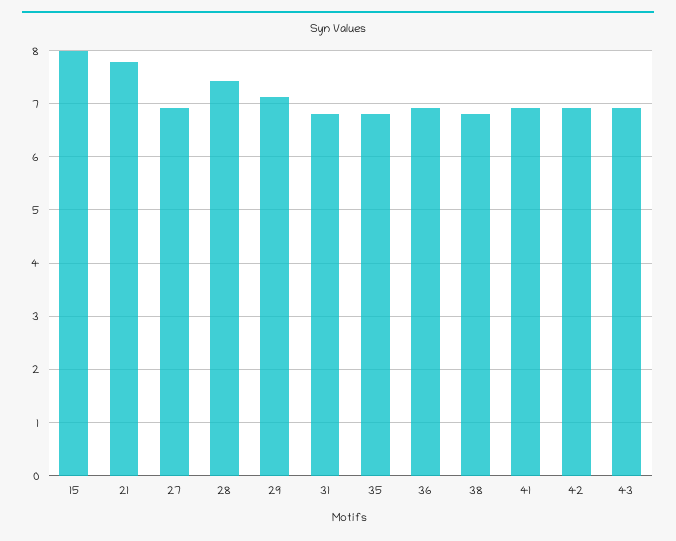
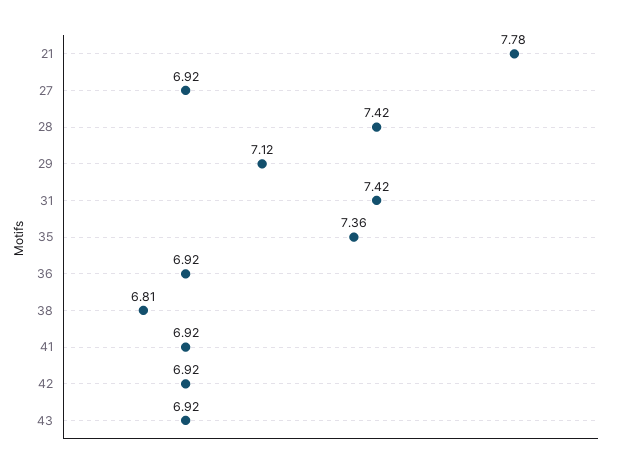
  {
-   "15": 8,
    "21": 7.78,
    "27": 6.92,
    "28": 7.42,
    "29": 7.12,
-   "31": 6.8,
+   "31": 7.42,
-   "35": 6.8,
+   "35": 7.36,
    "36": 6.92,
    "38": 6.81,
    "41": 6.92,
    "42": 6.92,
    "43": 6.92
  }

